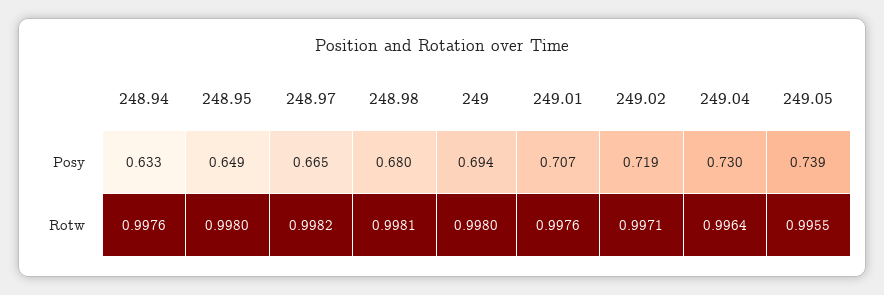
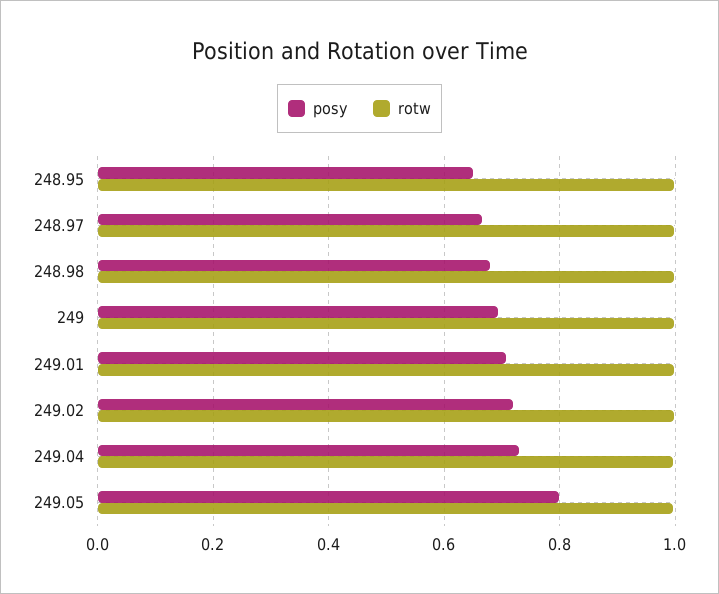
  {
    "Posy": {
-     "248.94": 0.633,
      "248.95": 0.649,
      "248.97": 0.665,
      "248.98": 0.68,
      "249": 0.694,
      "249.01": 0.707,
      "249.02": 0.719,
      "249.04": 0.73,
-     "249.05": 0.739
+     "249.05": 0.8
    },
    "Rotw": {
-     "248.94": 0.9976,
      "248.95": 0.998,
      "248.97": 0.9982,
      "248.98": 0.9981,
      "249": 0.998,
      "249.01": 0.9976,
      "249.02": 0.9971,
      "249.04": 0.9964,
      "249.05": 0.9955
    }
  }

